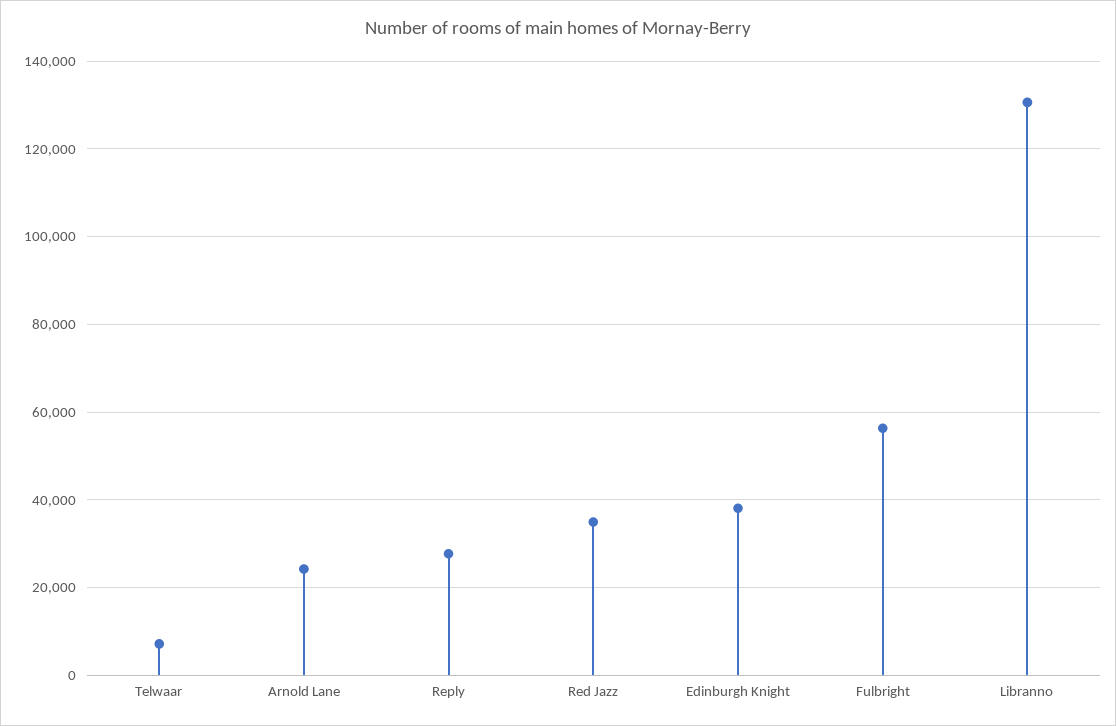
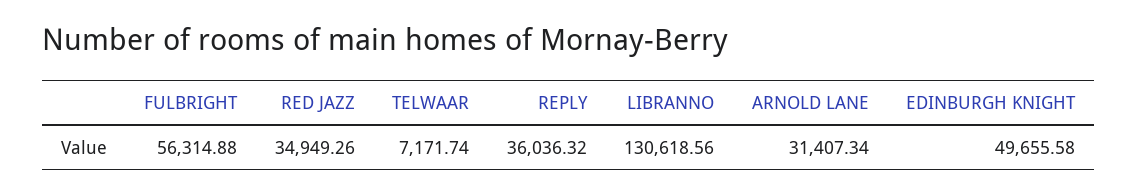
  {
    "Telwaar": 7171.74,
-   "Arnold Lane": 24000,
+   "Arnold Lane": 31407.34,
-   "Reply": 28000,
+   "Reply": 36036.32,
    "Red Jazz": 34949.26,
-   "Edinburgh Knight": 38000,
+   "Edinburgh Knight": 49655.58,
    "Fulbright": 56314.88,
    "Libranno": 130618.56
  }

